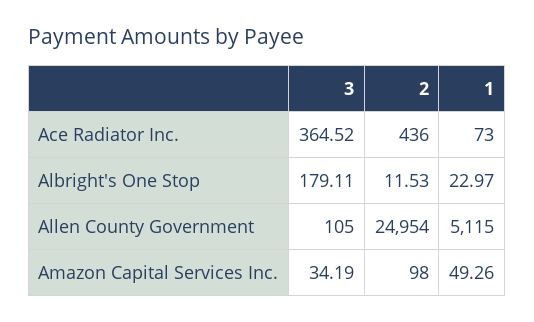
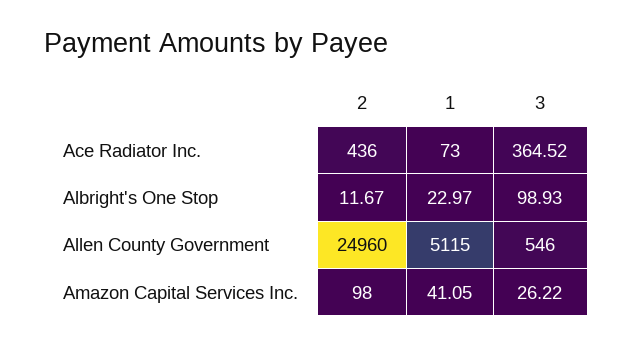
  {
    "3": {
      "Ace Radiator Inc.": 364.52,
-     "Albright's One Stop": 179.11,
+     "Albright's One Stop": 98.93,
-     "Allen County Government": 105,
+     "Allen County Government": 546,
-     "Amazon Capital Services Inc.": 34.19
+     "Amazon Capital Services Inc.": 26.22
    },
    "2": {
      "Ace Radiator Inc.": 436,
-     "Albright's One Stop": 11.53,
+     "Albright's One Stop": 11.67,
-     "Allen County Government": 24954,
+     "Allen County Government": 24960,
      "Amazon Capital Services Inc.": 98
    },
    "1": {
      "Ace Radiator Inc.": 73,
      "Albright's One Stop": 22.97,
      "Allen County Government": 5115,
-     "Amazon Capital Services Inc.": 49.26
+     "Amazon Capital Services Inc.": 41.05
    }
  }

